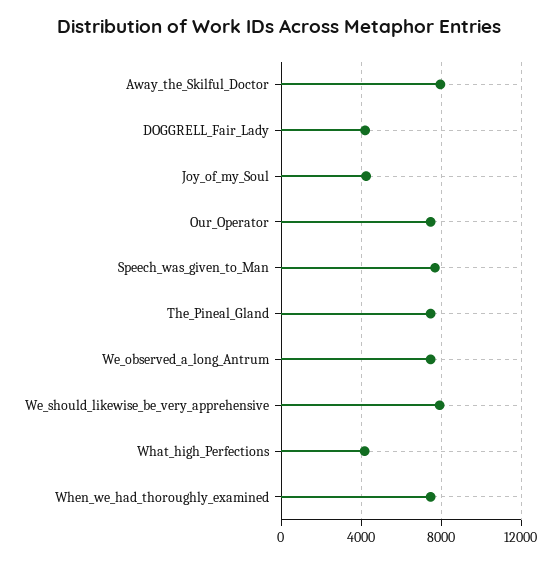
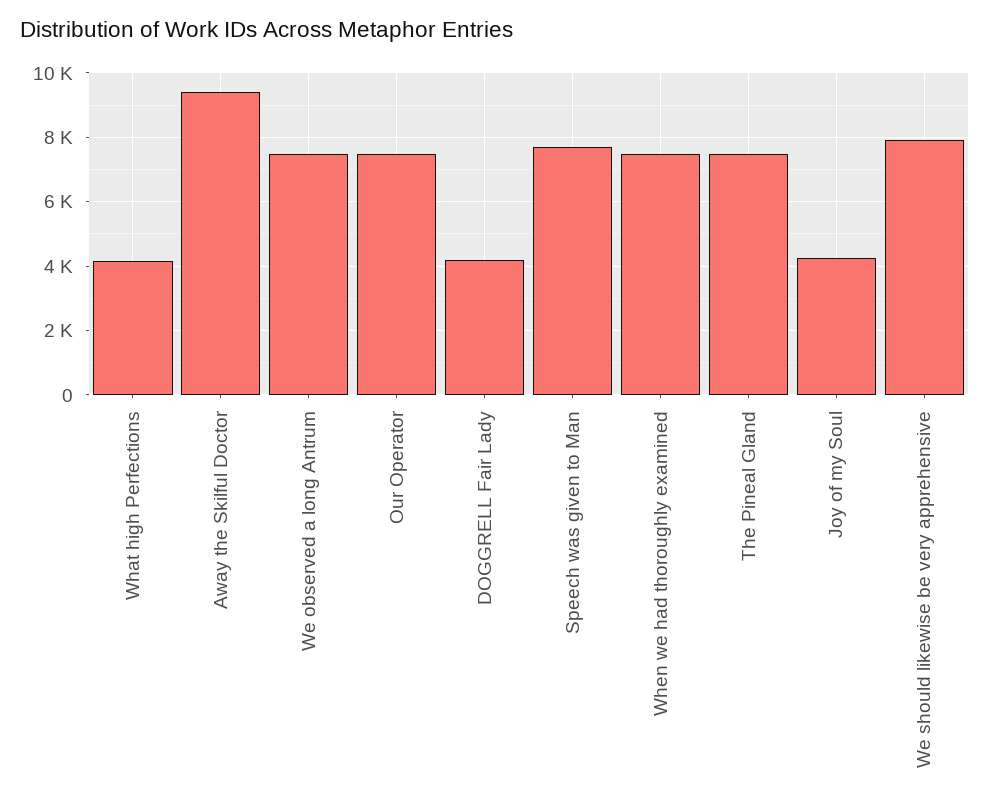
  {
-   "Away_the_Skilful_Doctor": 8000,
+   "Away_the_Skilful_Doctor": 9400,
    "DOGGRELL_Fair_Lady": 4200,
    "Joy_of_my_Soul": 4200,
    "Our_Operator": 7400,
    "Speech_was_given_to_Man": 7600,
    "The_Pineal_Gland": 7400,
    "We_observed_a_long_Antrum": 7400,
    "We_should_likewise_be_very_apprehensive": 8000,
    "What_high_Perfections": 4200,
    "When_we_had_thoroughly_examined": 7400
  }

